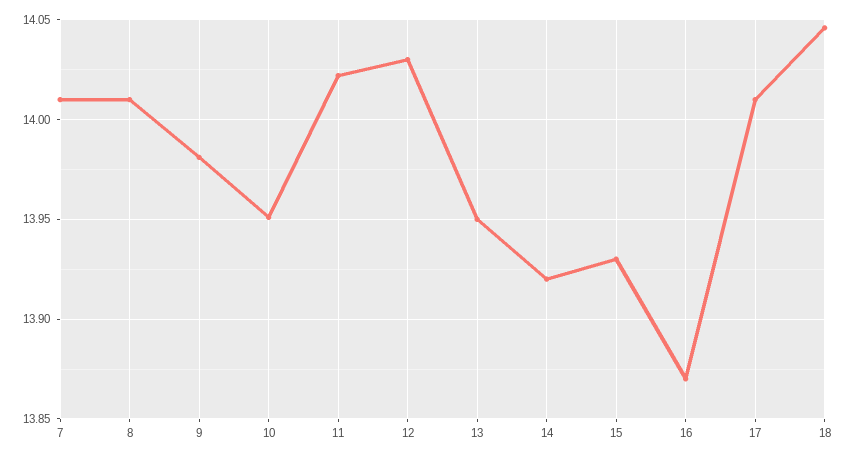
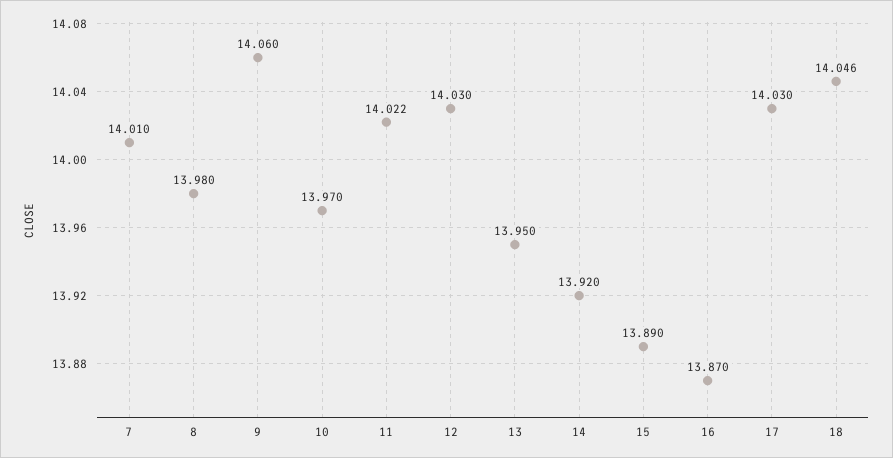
  {
    "7": 14.01,
-   "8": 14.01,
+   "8": 13.98,
-   "9": 13.98,
+   "9": 14.06,
-   "10": 13.95,
+   "10": 13.97,
    "11": 14.022,
    "12": 14.03,
    "13": 13.95,
    "14": 13.92,
-   "15": 13.93,
+   "15": 13.89,
    "16": 13.87,
-   "17": 14.01,
+   "17": 14.03,
    "18": 14.046
  }

